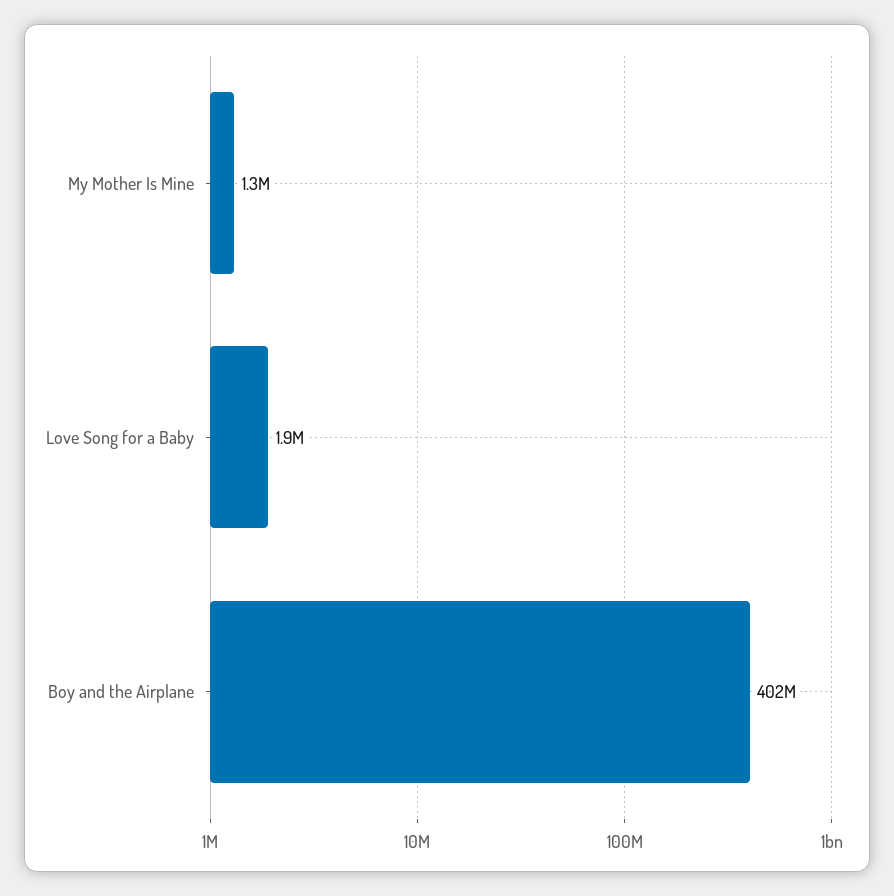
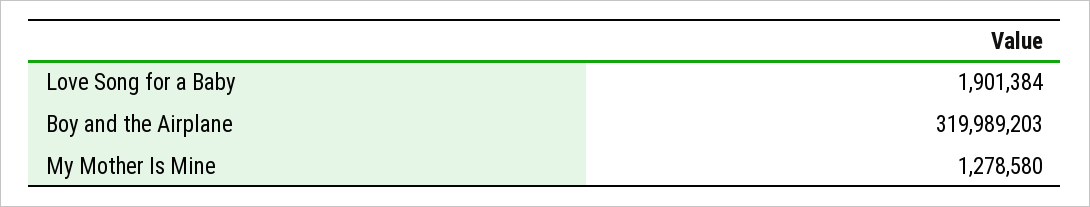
  {
    "My Mother Is Mine": 1278580,
    "Love Song for a Baby": 1901384,
-   "Boy and the Airplane": 402000000
+   "Boy and the Airplane": 319989203
  }

